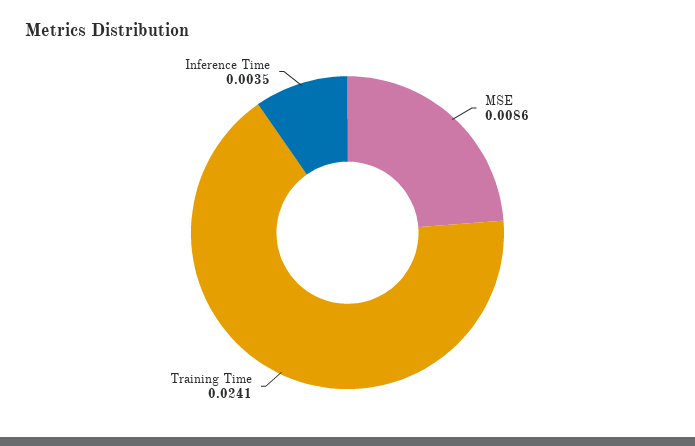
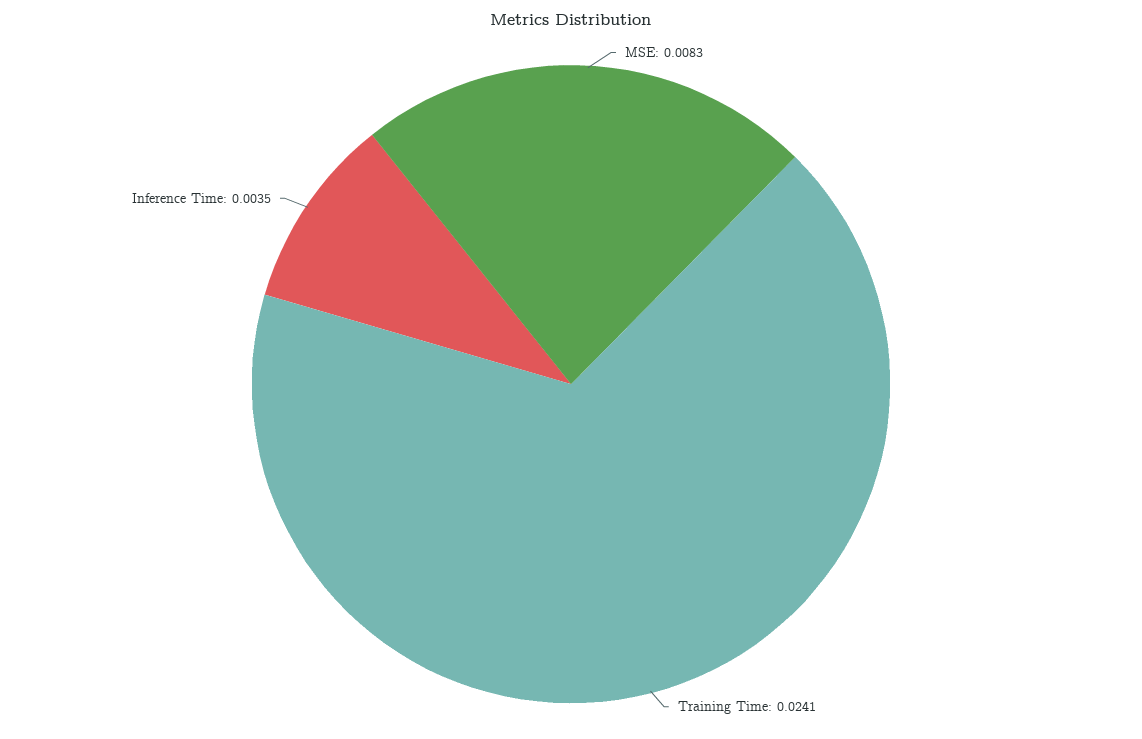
  {
-   "MSE": 0.0086,
+   "MSE": 0.0083,
    "Training Time": 0.0241,
    "Inference Time": 0.0035
  }

